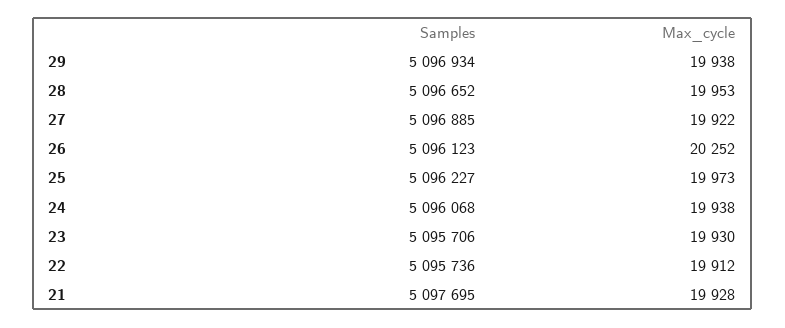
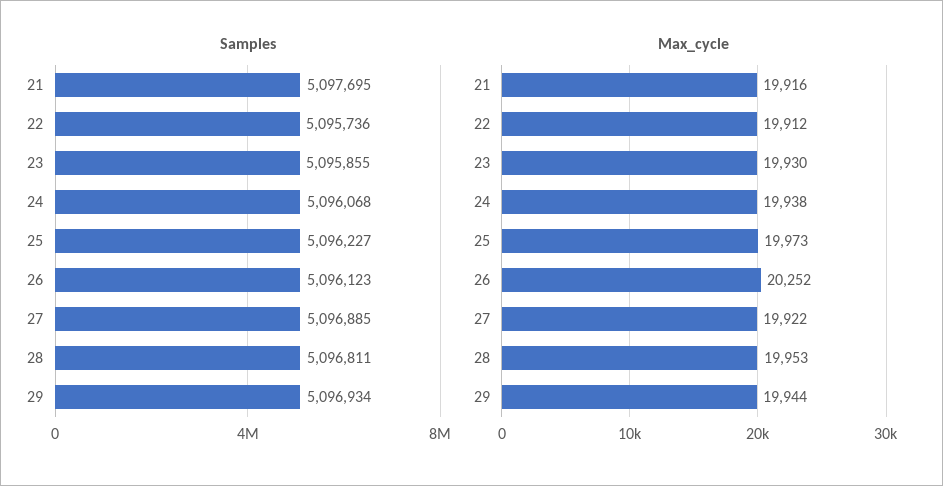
  {
    "Samples": {
      "29": 5096934,
-     "28": 5096652,
+     "28": 5096811,
      "27": 5096885,
      "26": 5096123,
      "25": 5096227,
      "24": 5096068,
-     "23": 5095706,
+     "23": 5095855,
      "22": 5095736,
      "21": 5097695
    },
    "Max_cycle": {
-     "29": 19938,
+     "29": 19944,
      "28": 19953,
      "27": 19922,
      "26": 20252,
      "25": 19973,
      "24": 19938,
      "23": 19930,
      "22": 19912,
-     "21": 19928
+     "21": 19916
    }
  }

